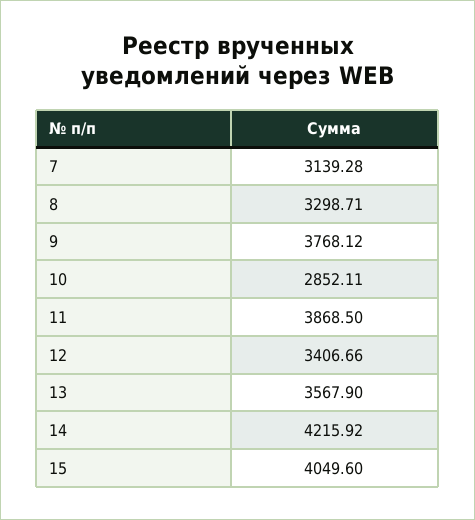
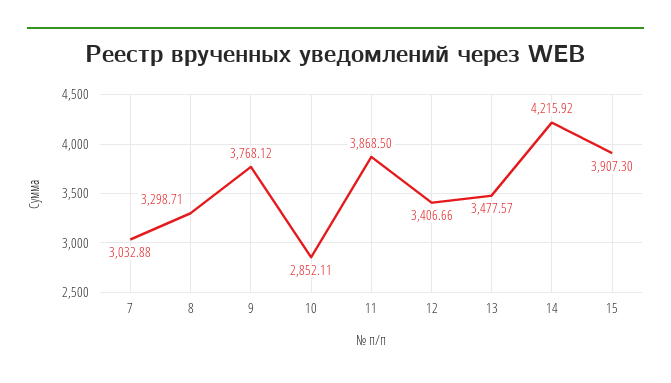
  {
-   "7": 3139.28,
+   "7": 3032.88,
    "8": 3298.71,
    "9": 3768.12,
    "10": 2852.11,
    "11": 3868.5,
    "12": 3406.66,
-   "13": 3567.9,
+   "13": 3477.57,
    "14": 4215.92,
-   "15": 4049.6
+   "15": 3907.3
  }

